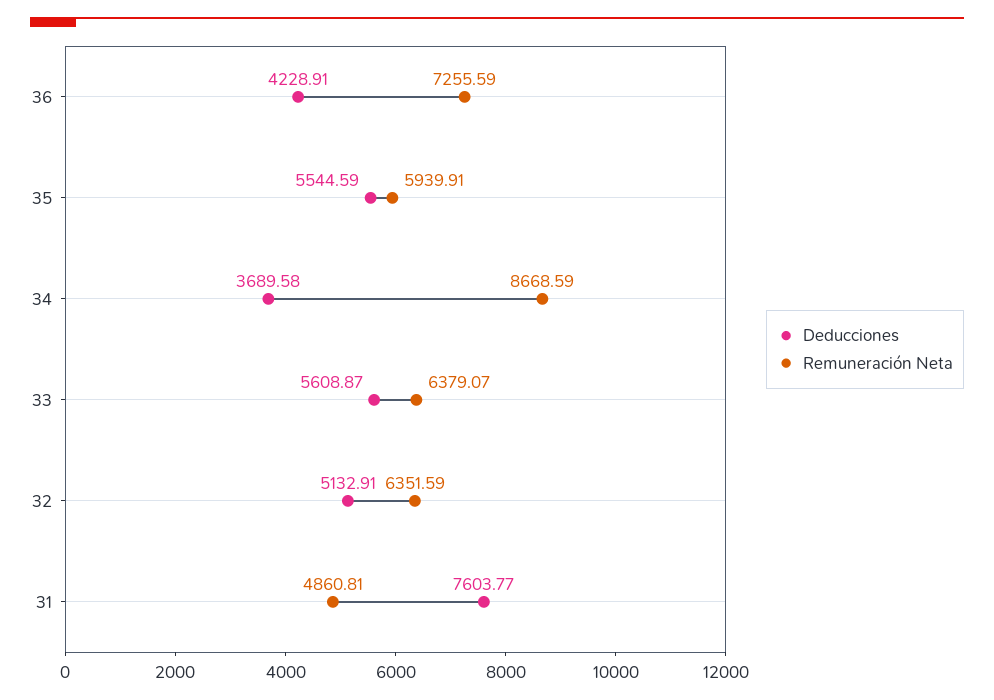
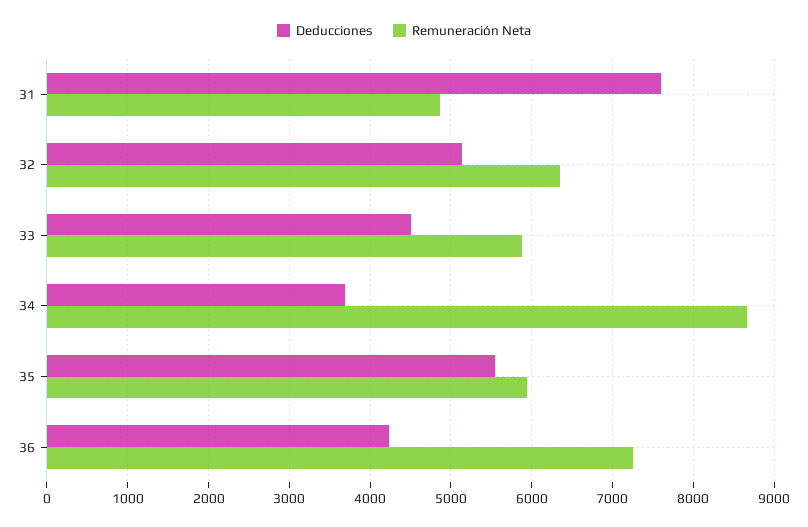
  {
    "Deducciones": {
      "36": 4228.91,
      "35": 5544.59,
      "34": 3689.58,
-     "33": 5608.87,
+     "33": 4500,
      "32": 5132.91,
      "31": 7603.77
    },
    "Remuneración Neta": {
      "36": 7255.59,
      "35": 5939.91,
      "34": 8668.59,
-     "33": 6379.07,
+     "33": 5900,
      "32": 6351.59,
      "31": 4860.81
    }
  }

